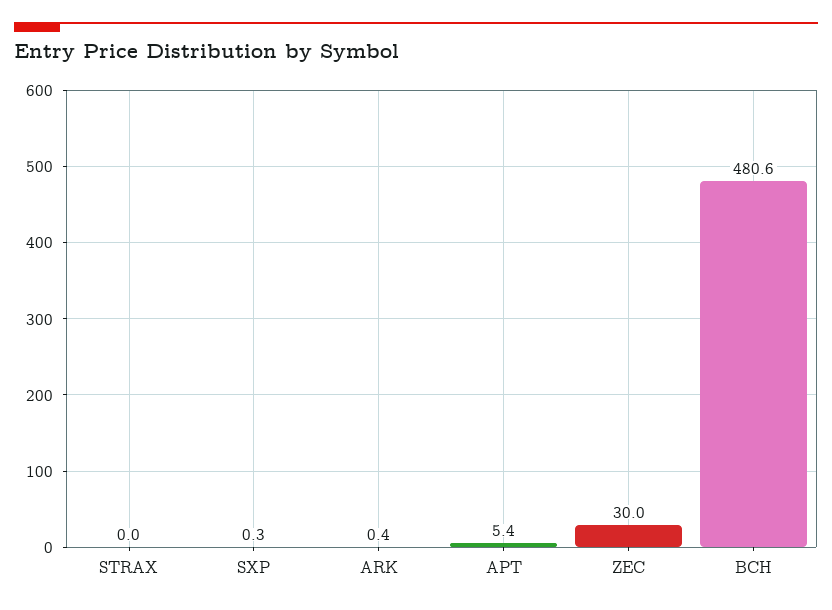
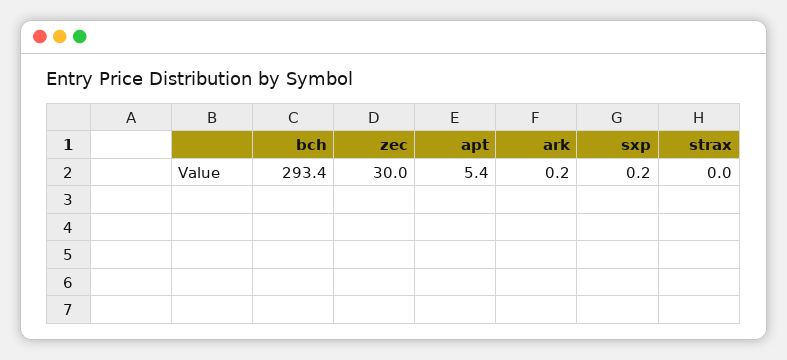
  {
    "STRAX": 0,
-   "SXP": 0.3,
+   "SXP": 0.2,
-   "ARK": 0.4,
+   "ARK": 0.2,
    "APT": 5.4,
    "ZEC": 30,
-   "BCH": 480.6
+   "BCH": 293.4
  }

